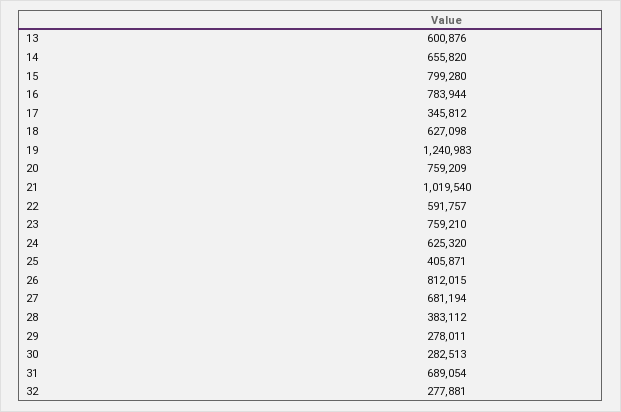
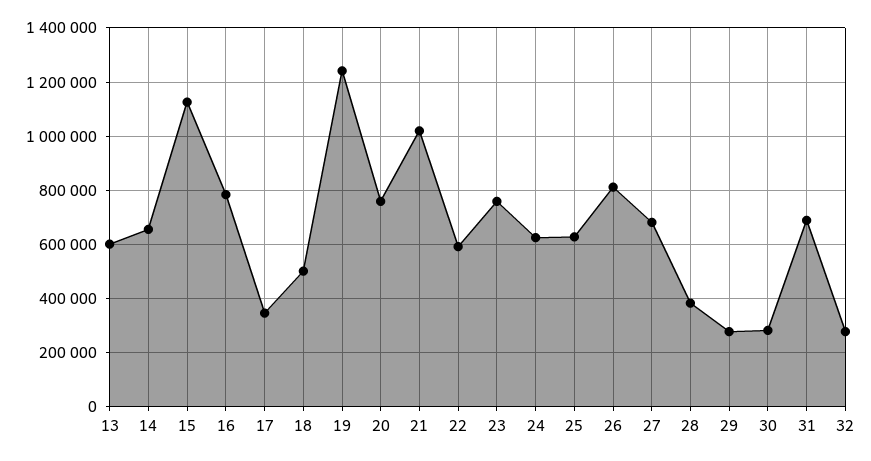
  {
    "13": 600876,
    "14": 655820,
-   "15": 799280,
+   "15": 1125000,
    "16": 783944,
    "17": 345812,
-   "18": 627098,
+   "18": 500000,
    "19": 1240983,
    "20": 759209,
    "21": 1019540,
    "22": 591757,
    "23": 759210,
    "24": 625320,
-   "25": 405871,
+   "25": 625000,
    "26": 812015,
    "27": 681194,
    "28": 383112,
    "29": 278011,
    "30": 282513,
    "31": 689054,
    "32": 277881
  }

